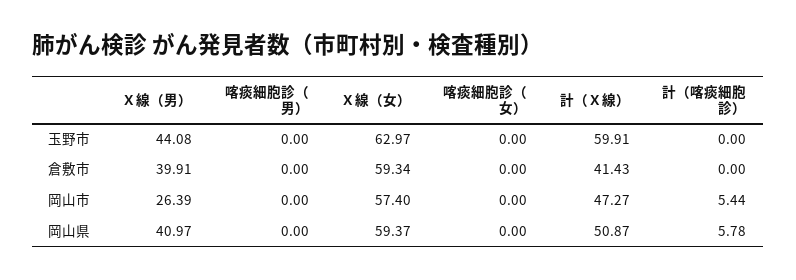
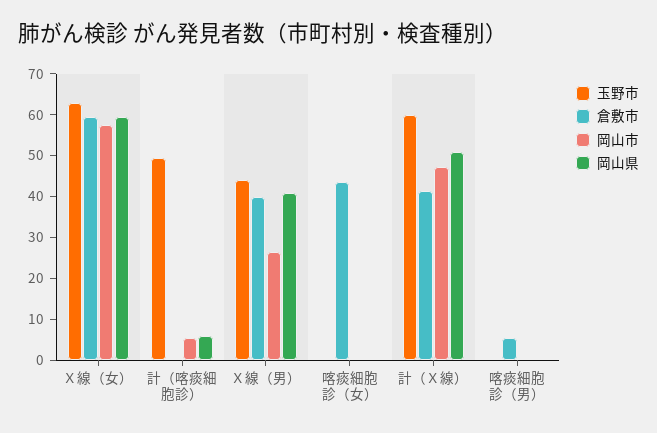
  {
    "玉野市": {
      "Ｘ線（男）": 44.08,
      "喀痰細胞診（男）": 0,
      "Ｘ線（女）": 62.97,
      "喀痰細胞診（女）": 0,
      "計（Ｘ線）": 59.91,
-     "計（喀痰細胞診）": 0
+     "計（喀痰細胞診）": 50
    },
    "倉敷市": {
      "Ｘ線（男）": 39.91,
-     "喀痰細胞診（男）": 0,
+     "喀痰細胞診（男）": 6,
      "Ｘ線（女）": 59.34,
-     "喀痰細胞診（女）": 0,
+     "喀痰細胞診（女）": 44,
      "計（Ｘ線）": 41.43,
      "計（喀痰細胞診）": 0
    },
    "岡山市": {
      "Ｘ線（男）": 26.39,
      "喀痰細胞診（男）": 0,
      "Ｘ線（女）": 57.4,
      "喀痰細胞診（女）": 0,
      "計（Ｘ線）": 47.27,
      "計（喀痰細胞診）": 5.44
    },
    "岡山県": {
      "Ｘ線（男）": 40.97,
      "喀痰細胞診（男）": 0,
      "Ｘ線（女）": 59.37,
      "喀痰細胞診（女）": 0,
      "計（Ｘ線）": 50.87,
      "計（喀痰細胞診）": 5.78
    }
  }

